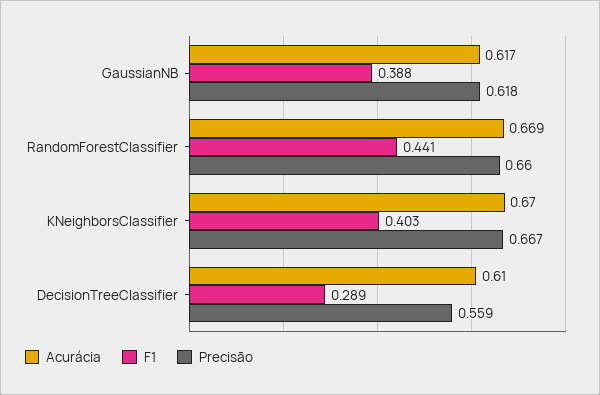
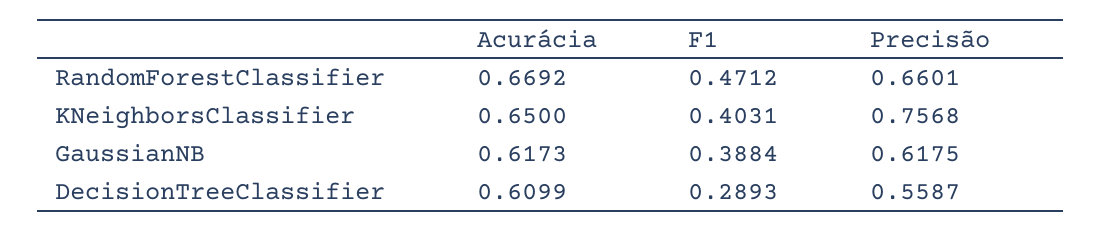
  {
    "Acurácia": {
      "GaussianNB": 0.6173,
      "RandomForestClassifier": 0.6692,
-     "KNeighborsClassifier": 0.67,
+     "KNeighborsClassifier": 0.65,
      "DecisionTreeClassifier": 0.6099
    },
    "F1": {
      "GaussianNB": 0.3884,
-     "RandomForestClassifier": 0.441,
+     "RandomForestClassifier": 0.4712,
      "KNeighborsClassifier": 0.4031,
      "DecisionTreeClassifier": 0.2893
    },
    "Precisão": {
      "GaussianNB": 0.6175,
      "RandomForestClassifier": 0.6601,
-     "KNeighborsClassifier": 0.667,
+     "KNeighborsClassifier": 0.7568,
      "DecisionTreeClassifier": 0.5587
    }
  }

